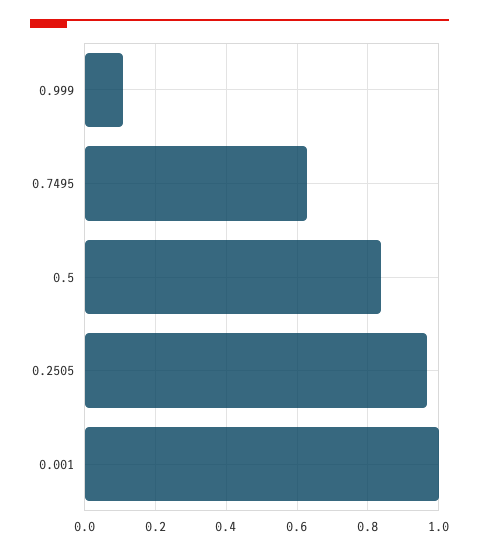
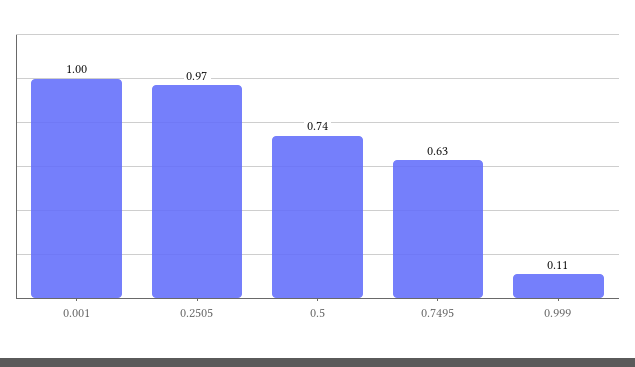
  {
    "0.999": 0.11,
    "0.7495": 0.63,
-   "0.5": 0.84,
+   "0.5": 0.74,
    "0.2505": 0.97,
    "0.001": 1
  }

